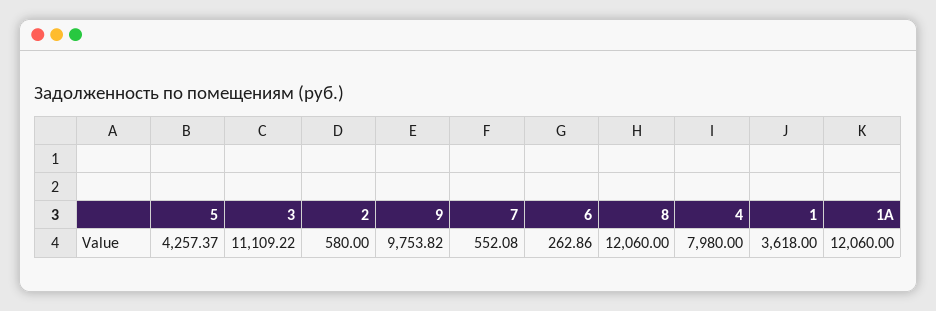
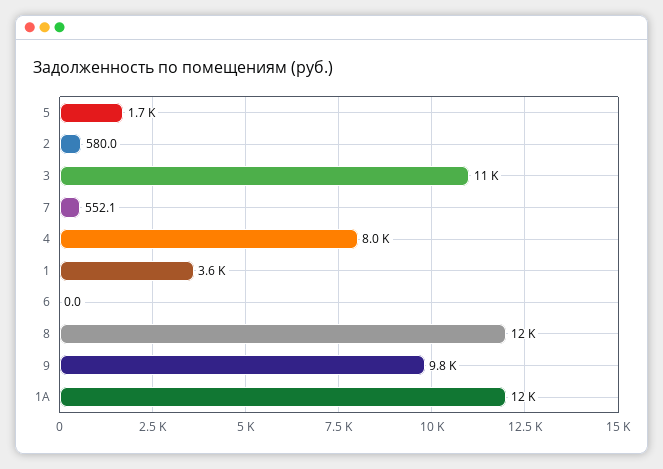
  {
-   "5": 4257.37,
+   "5": 1700,
    "3": 11109.22,
    "2": 580,
    "9": 9753.82,
    "7": 552.08,
-   "6": 262.86,
+   "6": 0,
    "8": 12060,
    "4": 7980,
    "1": 3618,
    "1А": 12060
  }

